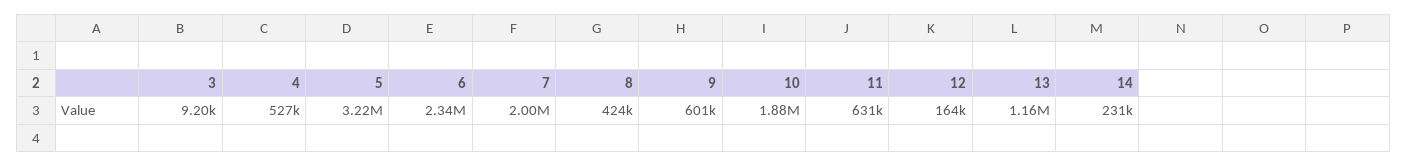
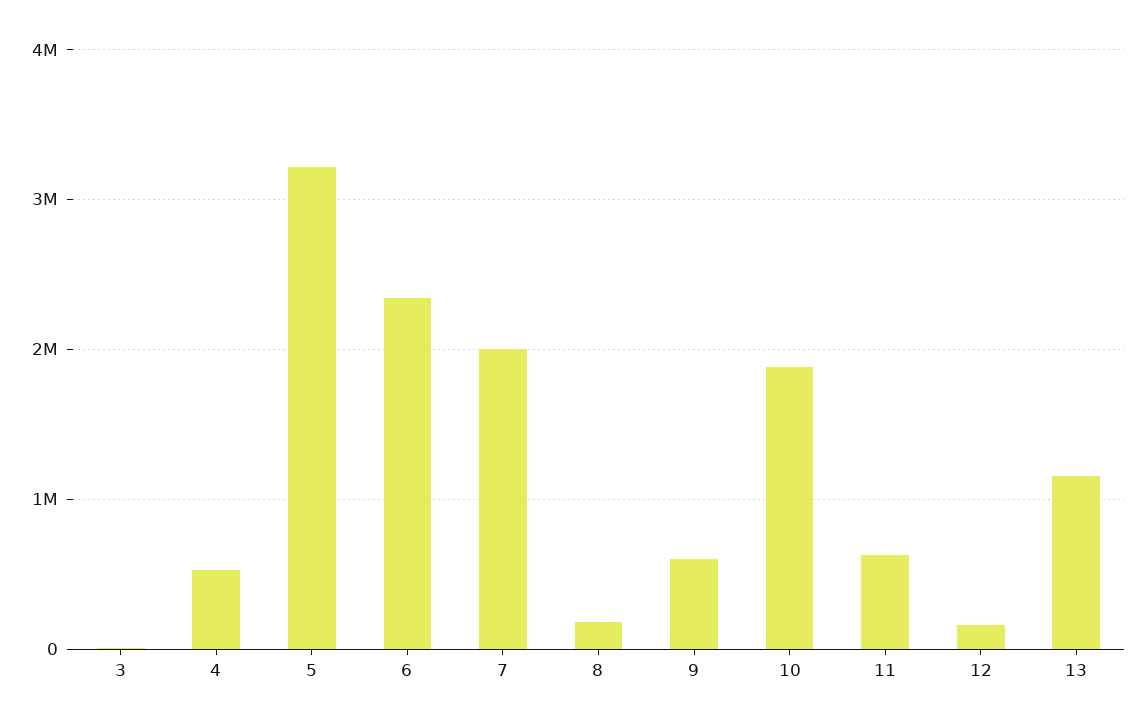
  {
    "3": 9200,
    "4": 527000,
    "5": 3220000,
    "6": 2340000,
    "7": 2000000,
-   "8": 424000,
+   "8": 200000,
    "9": 601000,
    "10": 1880000,
    "11": 631000,
    "12": 164000,
-   "13": 1160000,
+   "13": 1160000
-   "14": 231000
  }

